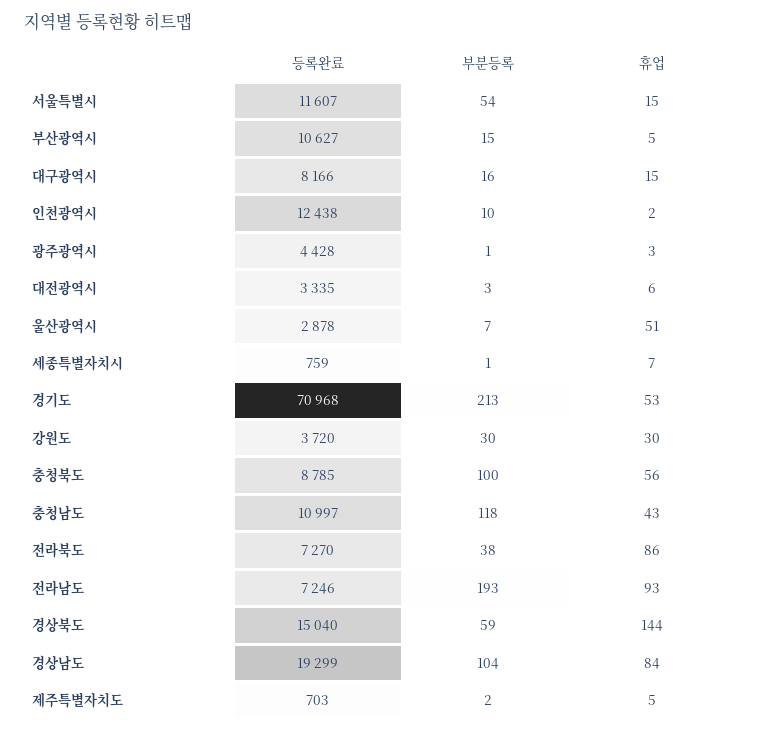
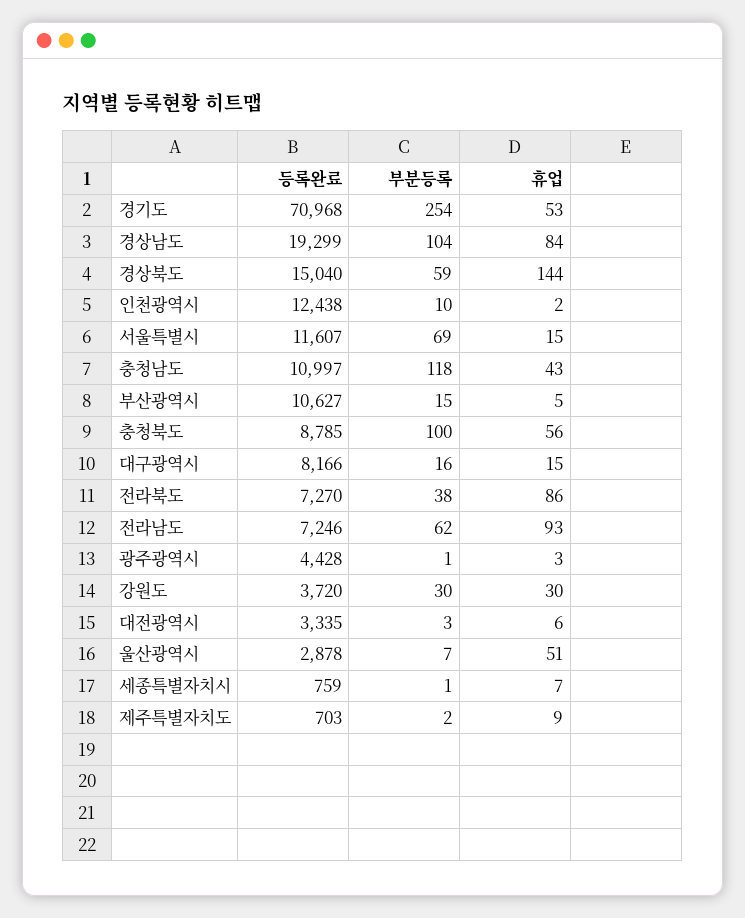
  {
    "등록완료": {
      "서울특별시": 11607,
      "부산광역시": 10627,
      "대구광역시": 8166,
      "인천광역시": 12438,
      "광주광역시": 4428,
      "대전광역시": 3335,
      "울산광역시": 2878,
      "세종특별자치시": 759,
      "경기도": 70968,
      "강원도": 3720,
      "충청북도": 8785,
      "충청남도": 10997,
      "전라북도": 7270,
      "전라남도": 7246,
      "경상북도": 15040,
      "경상남도": 19299,
      "제주특별자치도": 703
    },
    "부분등록": {
-     "서울특별시": 54,
+     "서울특별시": 69,
      "부산광역시": 15,
      "대구광역시": 16,
      "인천광역시": 10,
      "광주광역시": 1,
      "대전광역시": 3,
      "울산광역시": 7,
      "세종특별자치시": 1,
-     "경기도": 213,
+     "경기도": 254,
      "강원도": 30,
      "충청북도": 100,
      "충청남도": 118,
      "전라북도": 38,
-     "전라남도": 193,
+     "전라남도": 62,
      "경상북도": 59,
      "경상남도": 104,
      "제주특별자치도": 2
    },
    "휴업": {
      "서울특별시": 15,
      "부산광역시": 5,
      "대구광역시": 15,
      "인천광역시": 2,
      "광주광역시": 3,
      "대전광역시": 6,
      "울산광역시": 51,
      "세종특별자치시": 7,
      "경기도": 53,
      "강원도": 30,
      "충청북도": 56,
      "충청남도": 43,
      "전라북도": 86,
      "전라남도": 93,
      "경상북도": 144,
      "경상남도": 84,
-     "제주특별자치도": 5
+     "제주특별자치도": 9
    }
  }

